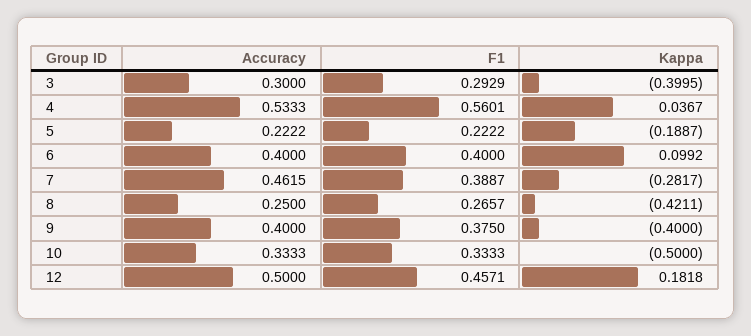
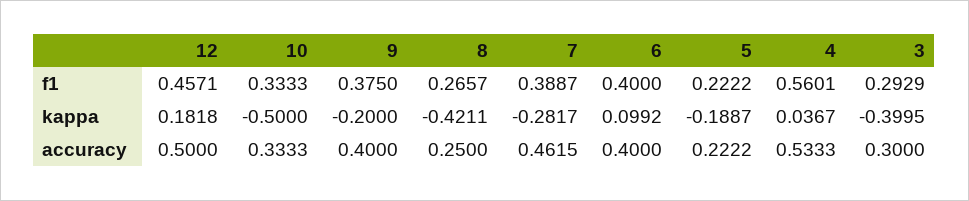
  {
    "Accuracy": {
      "3": 0.3,
      "4": 0.5333,
      "5": 0.2222,
      "6": 0.4,
      "7": 0.4615,
      "8": 0.25,
      "9": 0.4,
      "10": 0.3333,
      "12": 0.5
    },
    "F1": {
      "3": 0.2929,
      "4": 0.5601,
      "5": 0.2222,
      "6": 0.4,
      "7": 0.3887,
      "8": 0.2657,
      "9": 0.375,
      "10": 0.3333,
      "12": 0.4571
    },
    "Kappa": {
      "3": -0.3995,
      "4": 0.0367,
      "5": -0.1887,
      "6": 0.0992,
      "7": -0.2817,
      "8": -0.4211,
-     "9": -0.4,
+     "9": -0.2,
      "10": -0.5,
      "12": 0.1818
    }
  }

